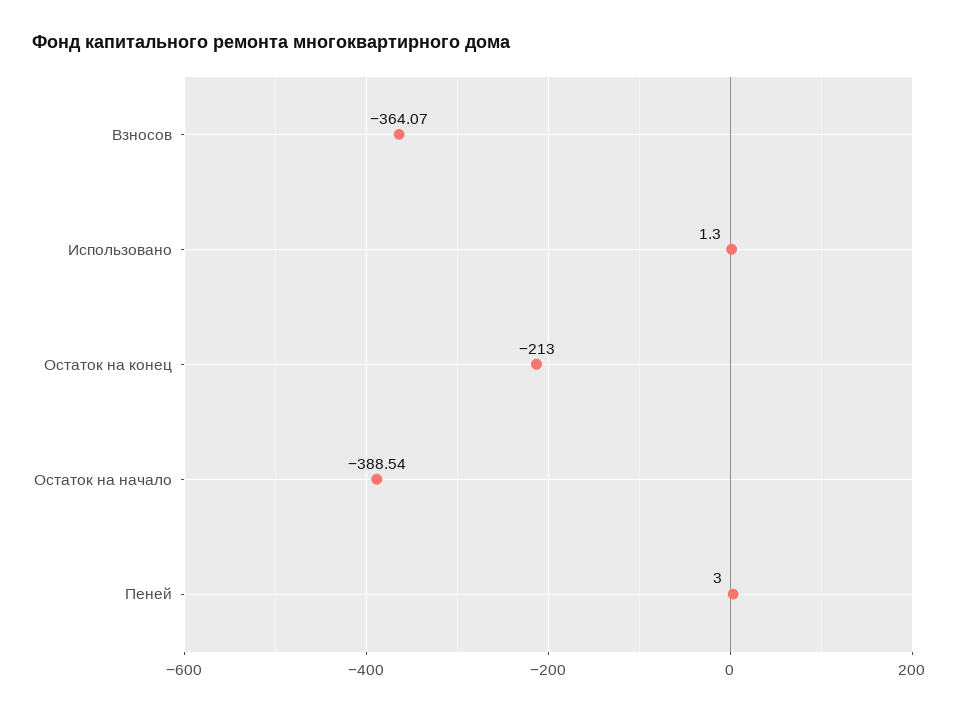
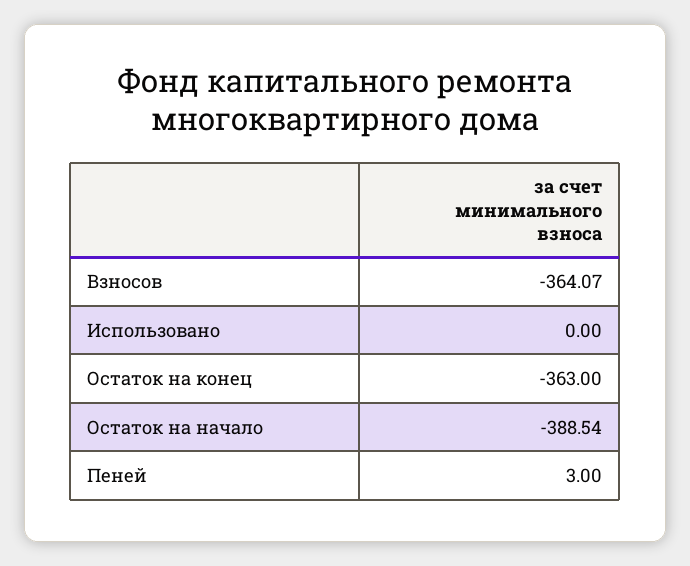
  {
    "Взносов": -364.07,
-   "Использовано": 1.3,
+   "Использовано": 0,
-   "Остаток на конец": -213,
+   "Остаток на конец": -363,
    "Остаток на начало": -388.54,
    "Пеней": 3
  }

